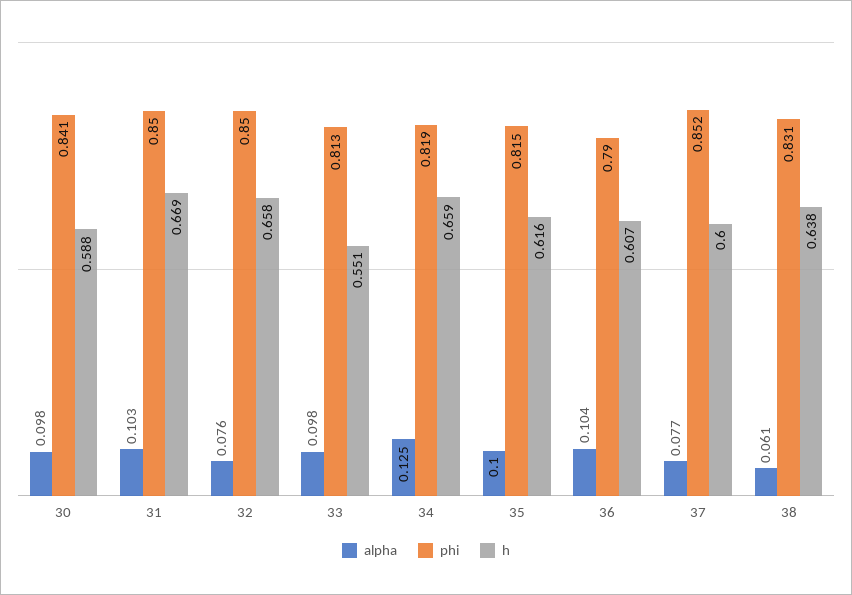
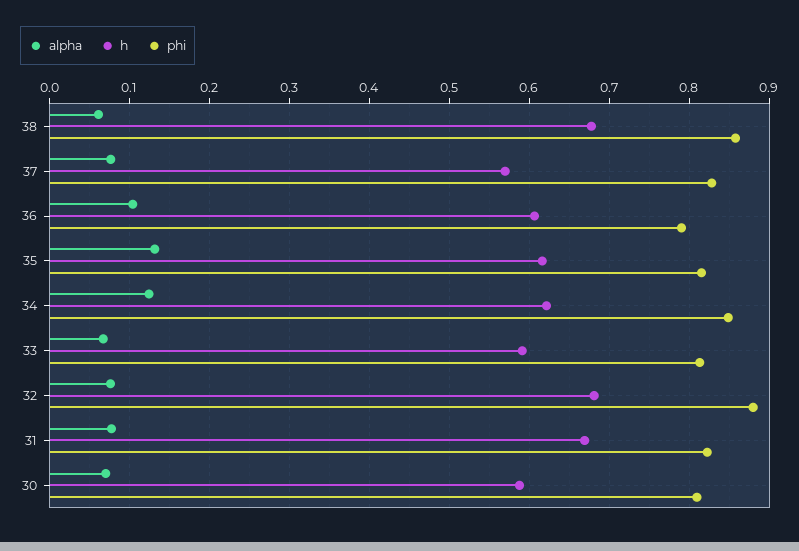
  {
    "alpha": {
-     "30": 0.098,
+     "30": 0.07,
-     "31": 0.103,
+     "31": 0.08,
      "32": 0.076,
-     "33": 0.098,
+     "33": 0.07,
      "34": 0.125,
-     "35": 0.1,
+     "35": 0.13,
      "36": 0.104,
      "37": 0.077,
      "38": 0.061
    },
    "phi": {
-     "30": 0.841,
+     "30": 0.81,
-     "31": 0.85,
+     "31": 0.82,
-     "32": 0.85,
+     "32": 0.88,
      "33": 0.813,
-     "34": 0.819,
+     "34": 0.85,
      "35": 0.815,
      "36": 0.79,
-     "37": 0.852,
+     "37": 0.83,
-     "38": 0.831
+     "38": 0.86
    },
    "h": {
      "30": 0.588,
      "31": 0.669,
-     "32": 0.658,
+     "32": 0.68,
-     "33": 0.551,
+     "33": 0.59,
-     "34": 0.659,
+     "34": 0.62,
      "35": 0.616,
      "36": 0.607,
-     "37": 0.6,
+     "37": 0.57,
-     "38": 0.638
+     "38": 0.68
    }
  }

